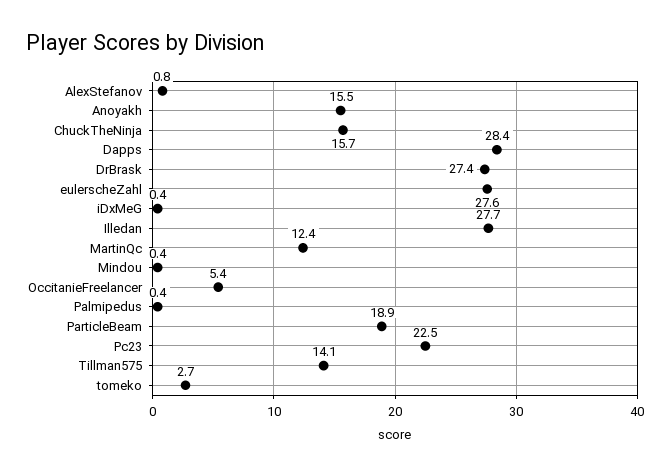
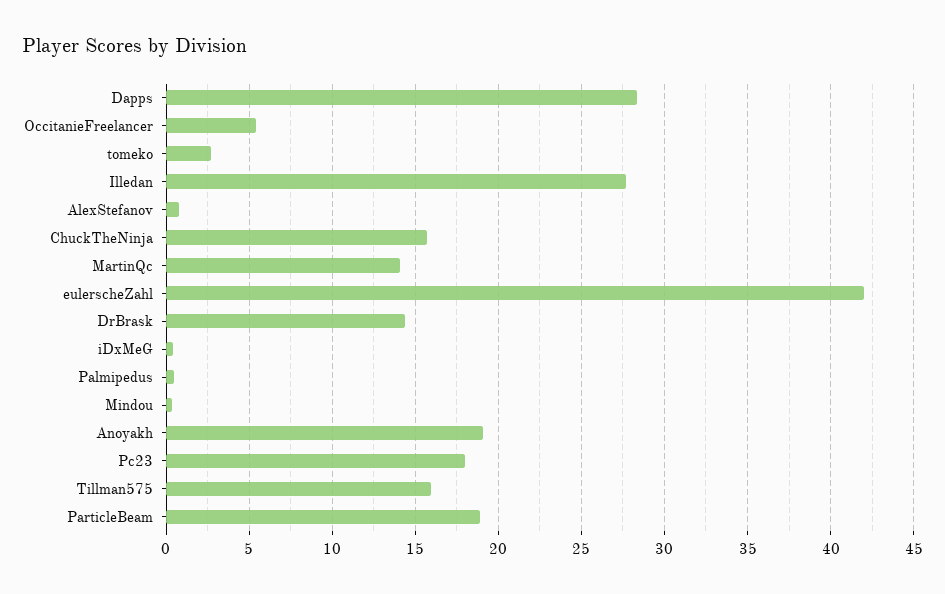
  {
    "AlexStefanov": 0.8,
-   "Anoyakh": 15.5,
+   "Anoyakh": 19,
    "ChuckTheNinja": 15.7,
    "Dapps": 28.4,
-   "DrBrask": 27.4,
+   "DrBrask": 14.5,
-   "eulerscheZahl": 27.6,
+   "eulerscheZahl": 42,
    "iDxMeG": 0.4,
    "Illedan": 27.7,
-   "MartinQc": 12.4,
+   "MartinQc": 14,
    "Mindou": 0.4,
    "OccitanieFreelancer": 5.4,
    "Palmipedus": 0.4,
    "ParticleBeam": 18.9,
-   "Pc23": 22.5,
+   "Pc23": 18,
-   "Tillman575": 14.1,
+   "Tillman575": 16,
    "tomeko": 2.7
  }

